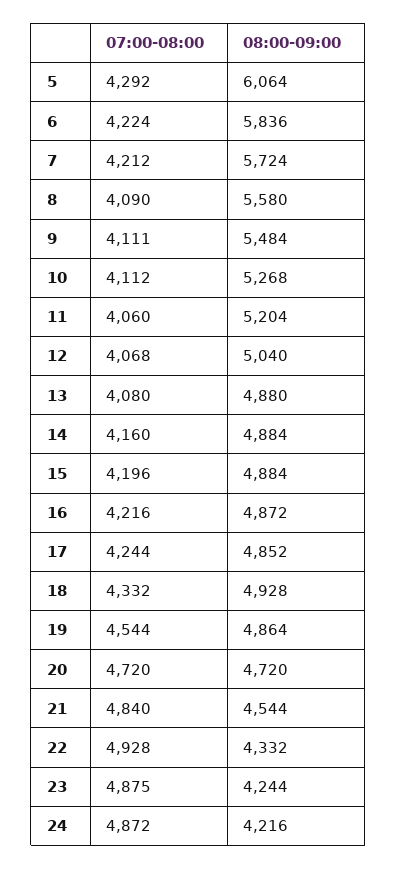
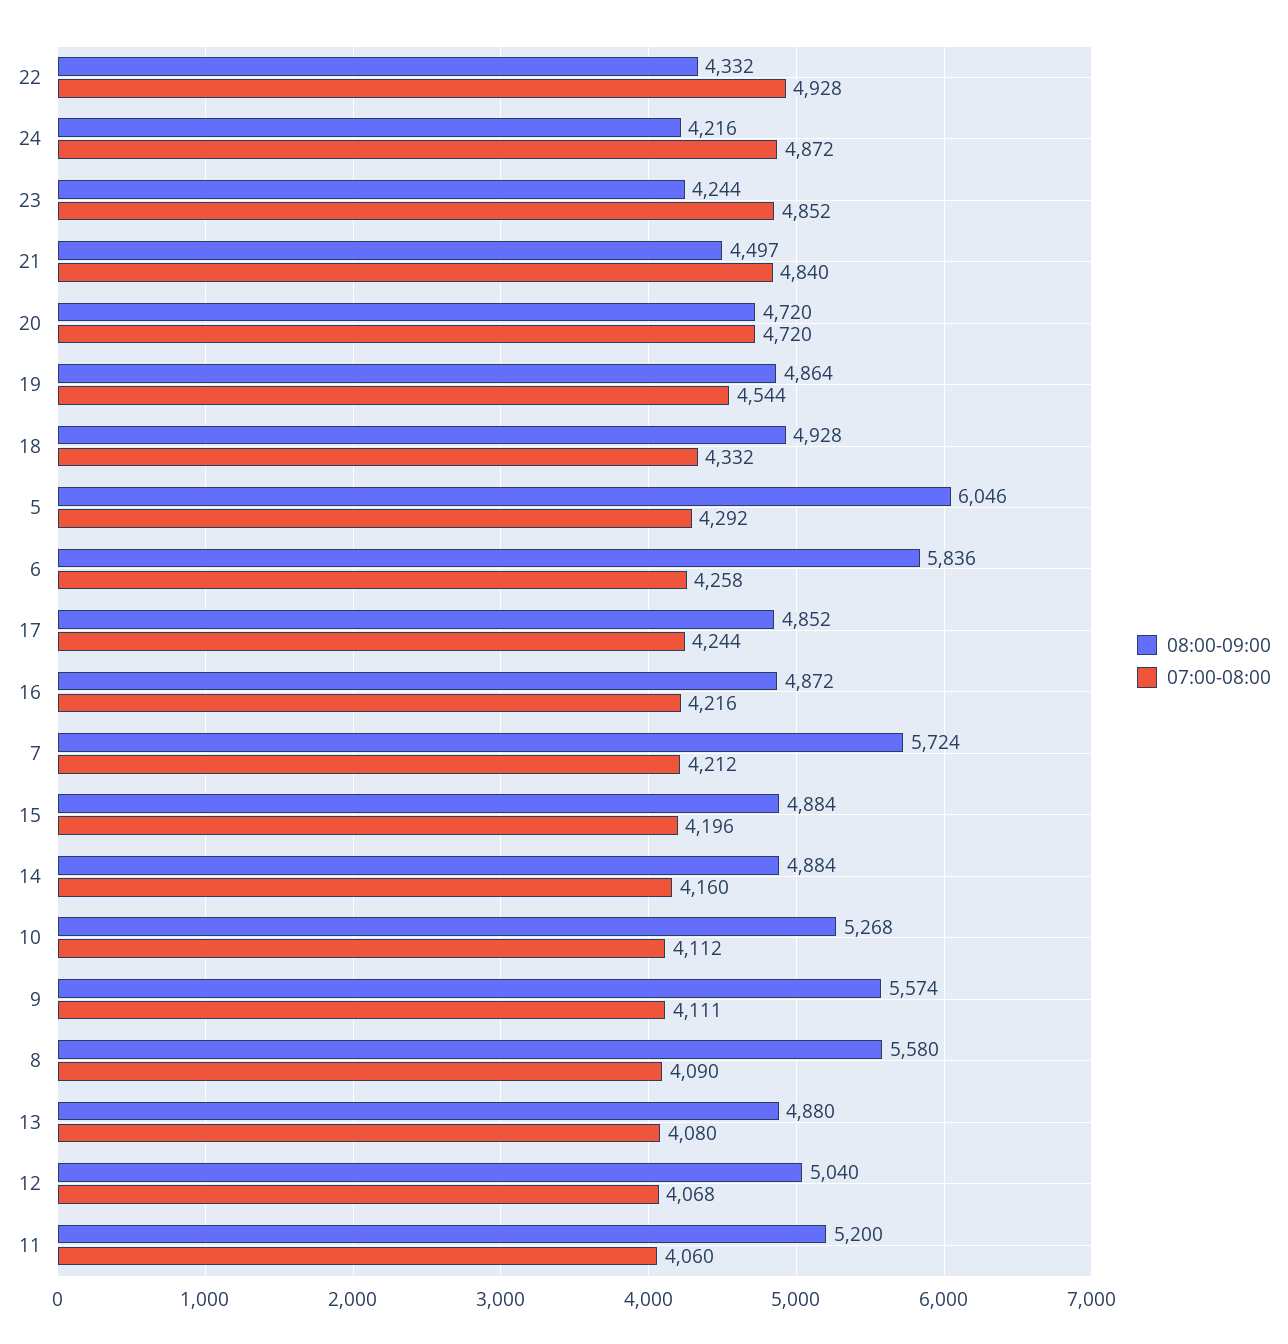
  {
    "07:00-08:00": {
      "5": 4292,
-     "6": 4224,
+     "6": 4258,
      "7": 4212,
      "8": 4090,
      "9": 4111,
      "10": 4112,
      "11": 4060,
      "12": 4068,
      "13": 4080,
      "14": 4160,
      "15": 4196,
      "16": 4216,
      "17": 4244,
      "18": 4332,
      "19": 4544,
      "20": 4720,
      "21": 4840,
      "22": 4928,
-     "23": 4875,
+     "23": 4852,
      "24": 4872
    },
    "08:00-09:00": {
-     "5": 6064,
+     "5": 6046,
      "6": 5836,
      "7": 5724,
      "8": 5580,
-     "9": 5484,
+     "9": 5574,
      "10": 5268,
-     "11": 5204,
+     "11": 5200,
      "12": 5040,
      "13": 4880,
      "14": 4884,
      "15": 4884,
      "16": 4872,
      "17": 4852,
      "18": 4928,
      "19": 4864,
      "20": 4720,
-     "21": 4544,
+     "21": 4497,
      "22": 4332,
      "23": 4244,
      "24": 4216
    }
  }

